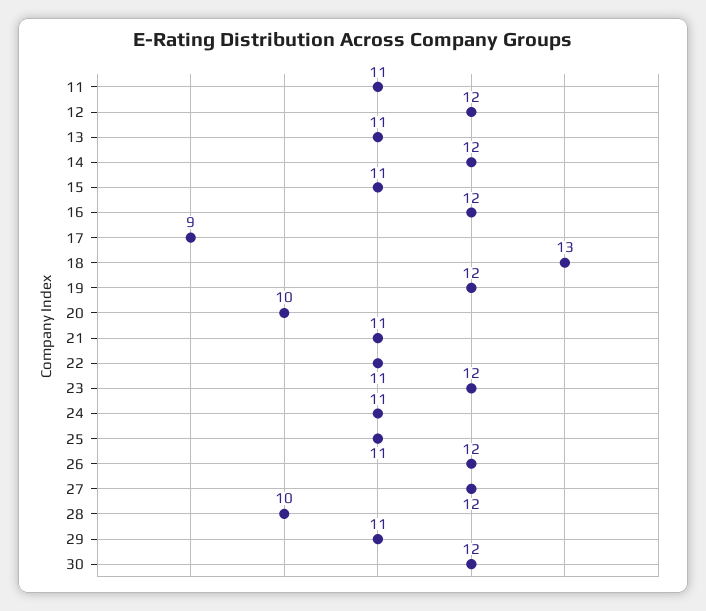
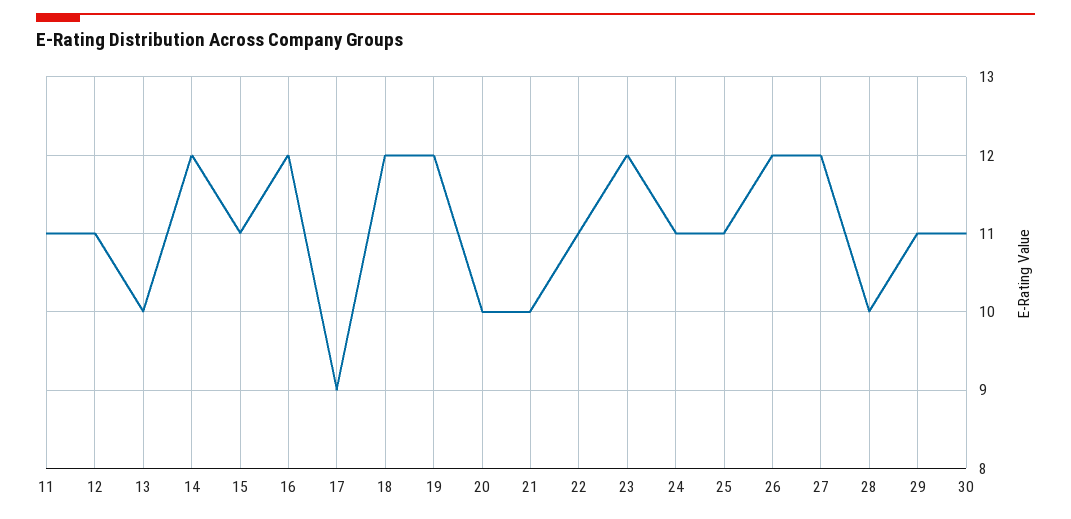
  {
    "11": 11,
-   "12": 12,
+   "12": 11,
-   "13": 11,
+   "13": 10,
    "14": 12,
    "15": 11,
    "16": 12,
    "17": 9,
-   "18": 13,
+   "18": 12,
    "19": 12,
    "20": 10,
-   "21": 11,
+   "21": 10,
    "22": 11,
    "23": 12,
    "24": 11,
    "25": 11,
    "26": 12,
    "27": 12,
    "28": 10,
    "29": 11,
-   "30": 12
+   "30": 11
  }

